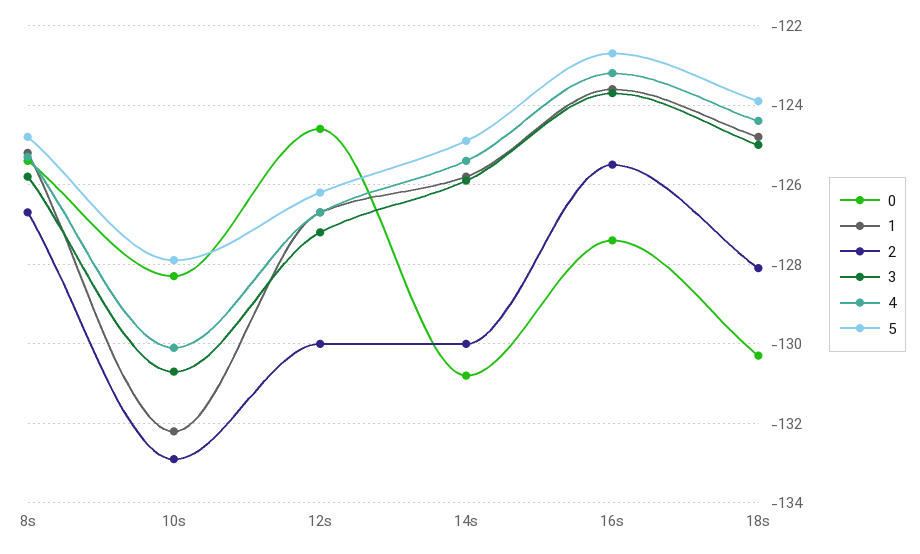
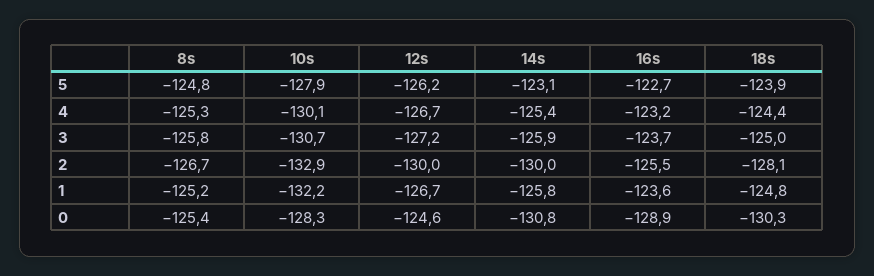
  {
    "0": {
      "8s": -125.4,
      "10s": -128.3,
      "12s": -124.6,
      "14s": -130.8,
-     "16s": -127.5,
+     "16s": -128.9,
      "18s": -130.3
    },
    "1": {
      "8s": -125.2,
      "10s": -132.2,
      "12s": -126.7,
      "14s": -125.8,
      "16s": -123.6,
      "18s": -124.8
    },
    "2": {
      "8s": -126.7,
      "10s": -132.9,
      "12s": -130,
      "14s": -130,
      "16s": -125.5,
      "18s": -128.1
    },
    "3": {
      "8s": -125.8,
      "10s": -130.7,
      "12s": -127.2,
      "14s": -125.9,
      "16s": -123.7,
      "18s": -125
    },
    "4": {
      "8s": -125.3,
      "10s": -130.1,
      "12s": -126.7,
      "14s": -125.4,
      "16s": -123.2,
      "18s": -124.4
    },
    "5": {
      "8s": -124.8,
      "10s": -127.9,
      "12s": -126.2,
-     "14s": -125,
+     "14s": -123.1,
      "16s": -122.7,
      "18s": -123.9
    }
  }

